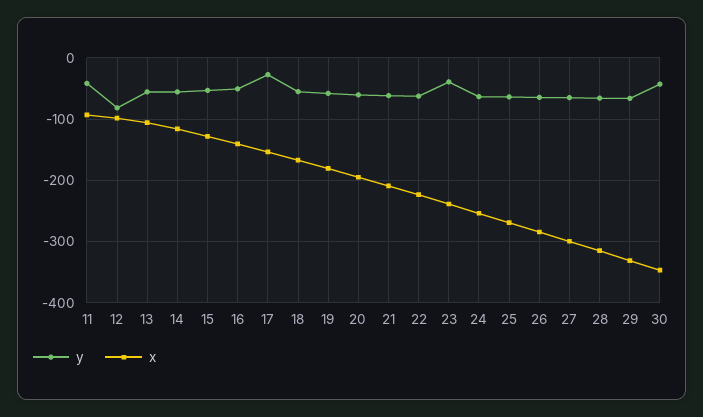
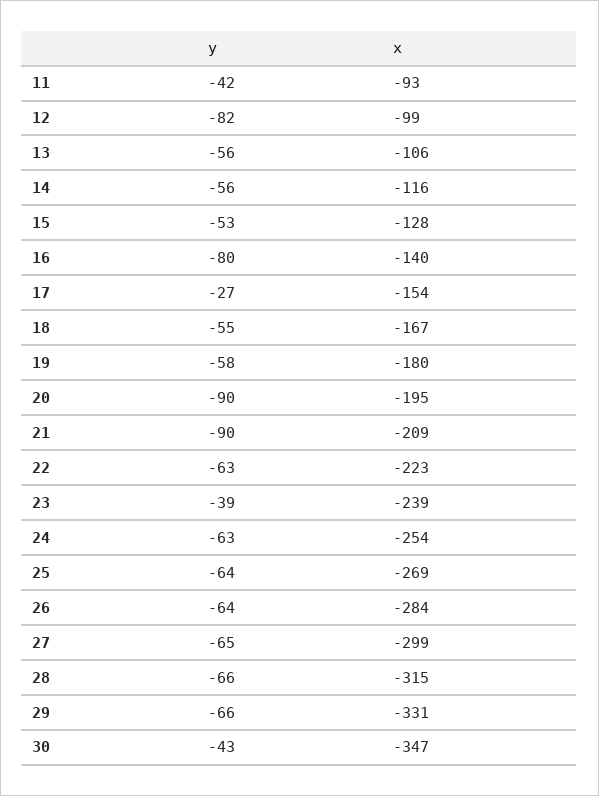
  {
    "y": {
      "11": -42,
      "12": -82,
      "13": -56,
      "14": -56,
      "15": -53,
-     "16": -50,
+     "16": -80,
      "17": -27,
      "18": -55,
      "19": -58,
-     "20": -60,
+     "20": -90,
-     "21": -60,
+     "21": -90,
      "22": -63,
      "23": -39,
      "24": -63,
      "25": -64,
      "26": -64,
      "27": -65,
      "28": -66,
      "29": -66,
      "30": -43
    },
    "x": {
      "11": -93,
      "12": -99,
      "13": -106,
      "14": -116,
      "15": -128,
      "16": -140,
      "17": -154,
      "18": -167,
      "19": -180,
      "20": -195,
      "21": -209,
      "22": -223,
      "23": -239,
      "24": -254,
      "25": -269,
      "26": -284,
      "27": -299,
      "28": -315,
      "29": -331,
      "30": -347
    }
  }

